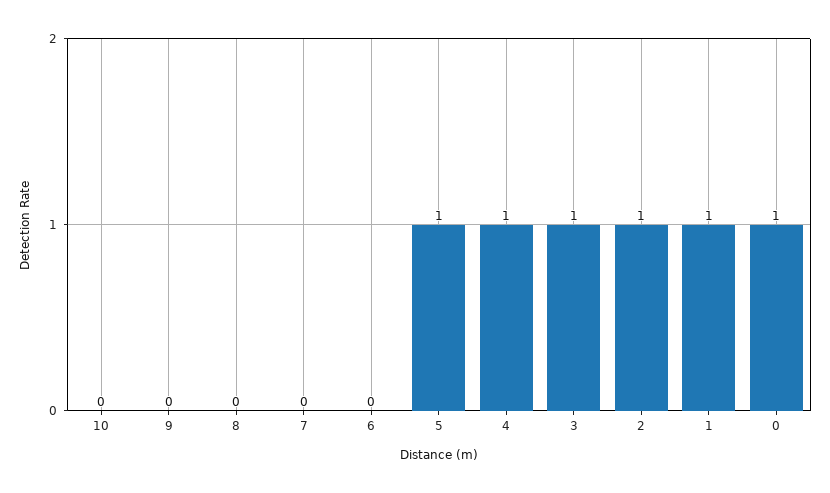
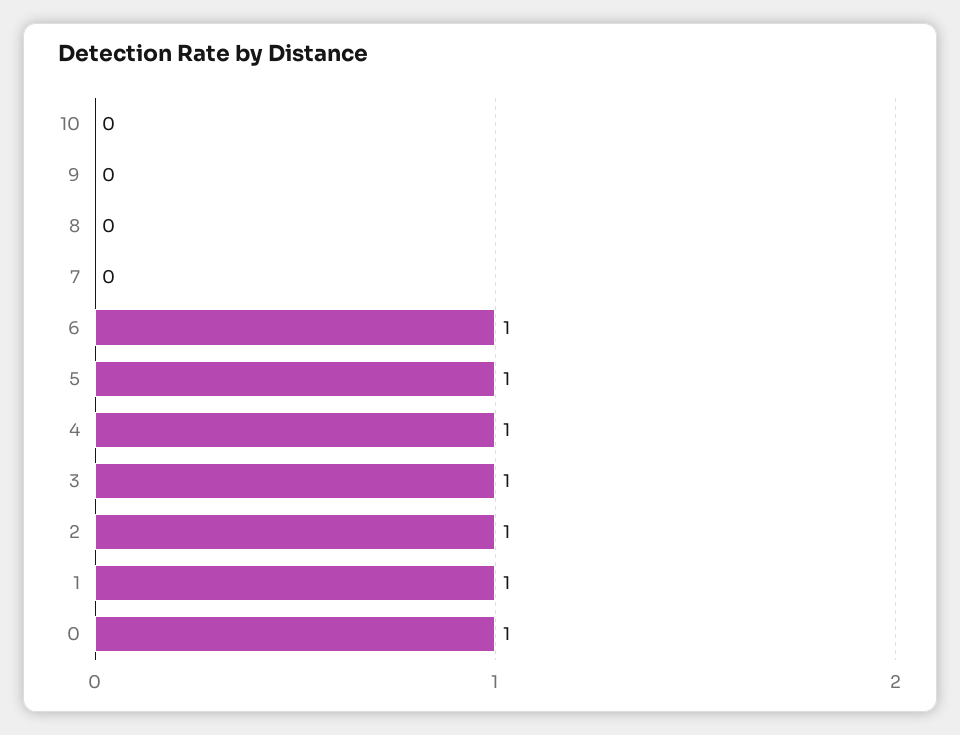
  {
    "10": 0,
    "9": 0,
    "8": 0,
    "7": 0,
-   "6": 0,
+   "6": 1,
    "5": 1,
    "4": 1,
    "3": 1,
    "2": 1,
    "1": 1,
    "0": 1
  }

